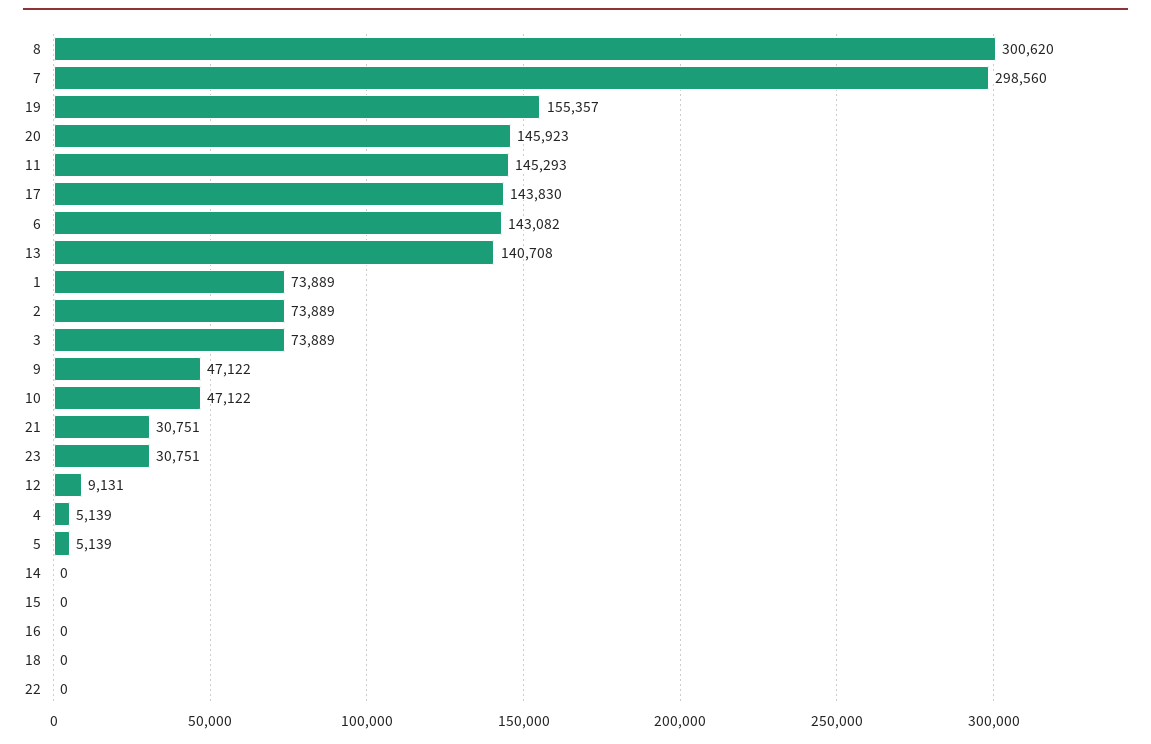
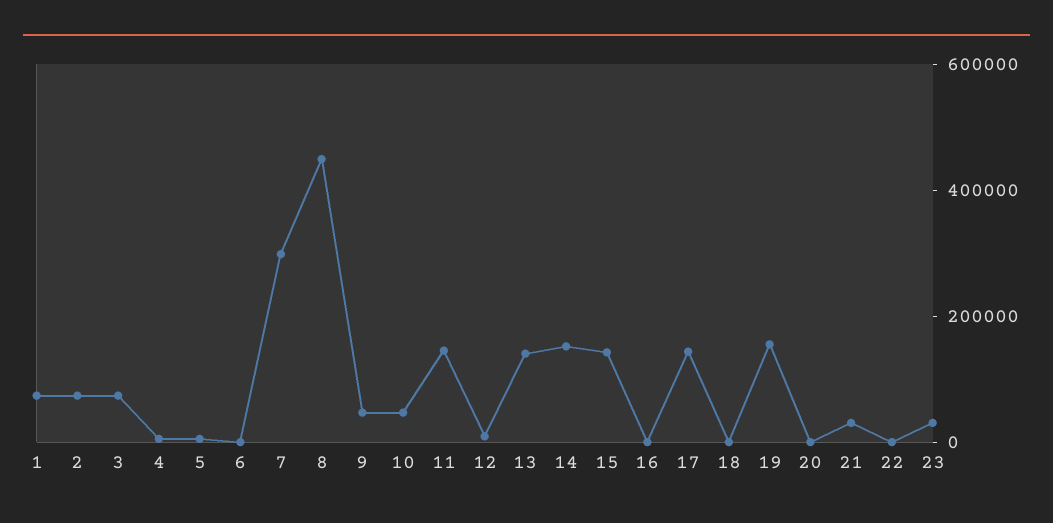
  {
-   "8": 300620,
+   "8": 450000,
    "7": 298560,
    "19": 155357,
-   "20": 145923,
+   "20": 0,
    "11": 145293,
    "17": 143830,
-   "6": 143082,
+   "6": 0,
    "13": 140708,
    "1": 73889,
    "2": 73889,
    "3": 73889,
    "9": 47122,
    "10": 47122,
    "21": 30751,
    "23": 30751,
    "12": 9131,
    "4": 5139,
    "5": 5139,
-   "14": 0,
+   "14": 150000,
-   "15": 0,
+   "15": 150000,
    "16": 0,
    "18": 0,
    "22": 0
  }

